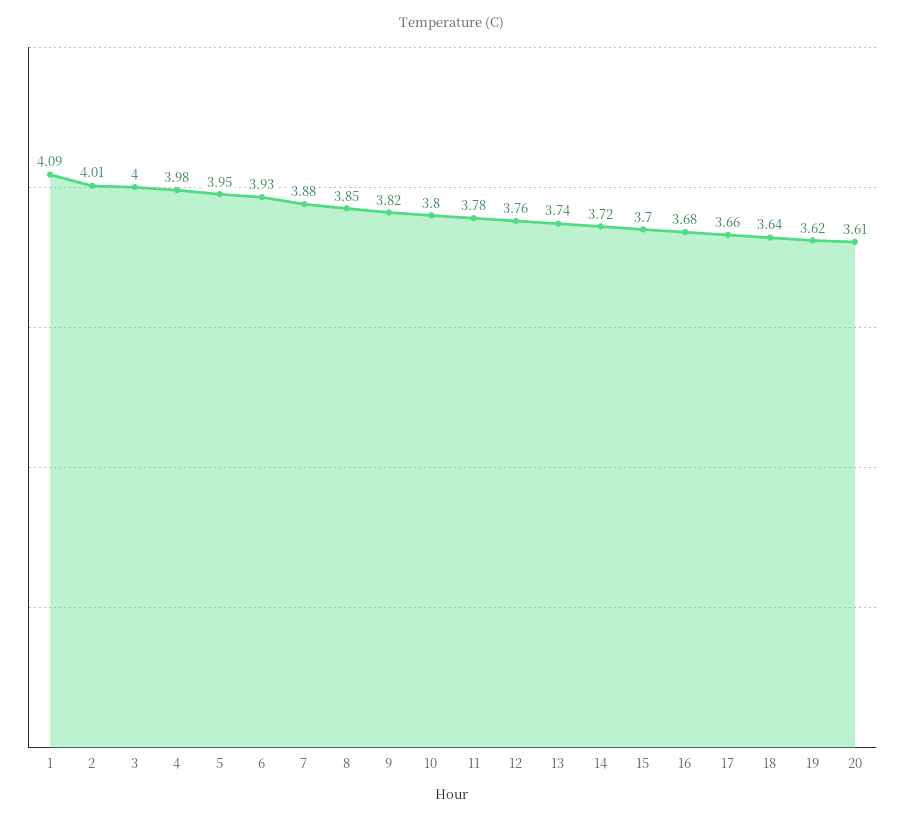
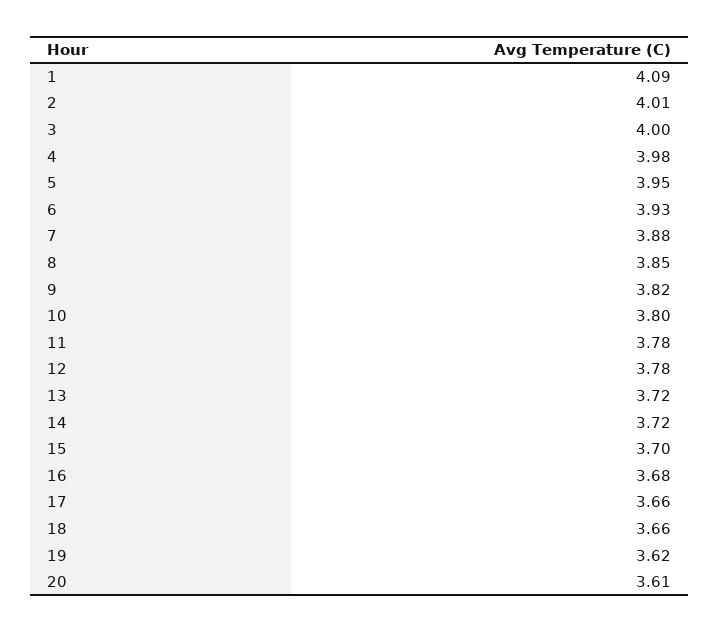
  {
    "1": 4.09,
    "2": 4.01,
    "3": 4,
    "4": 3.98,
    "5": 3.95,
    "6": 3.93,
    "7": 3.88,
    "8": 3.85,
    "9": 3.82,
    "10": 3.8,
    "11": 3.78,
-   "12": 3.76,
+   "12": 3.78,
-   "13": 3.74,
+   "13": 3.72,
    "14": 3.72,
    "15": 3.7,
    "16": 3.68,
    "17": 3.66,
-   "18": 3.64,
+   "18": 3.66,
    "19": 3.62,
    "20": 3.61
  }

